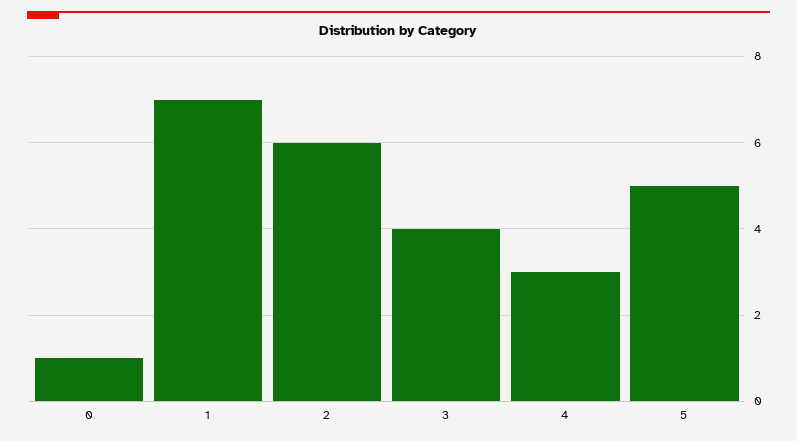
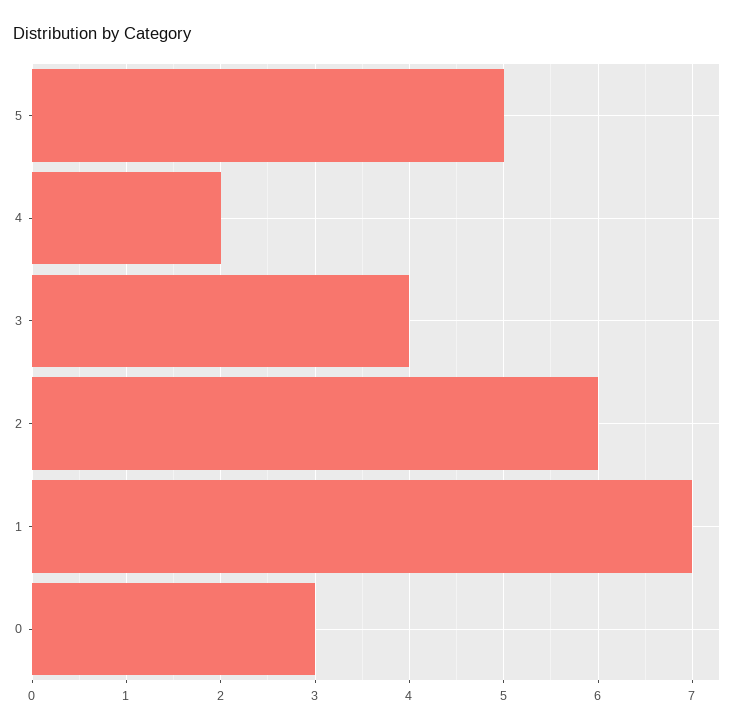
  {
-   "0": 1,
+   "0": 3,
    "1": 7,
    "2": 6,
    "3": 4,
-   "4": 3,
+   "4": 2,
    "5": 5
  }

